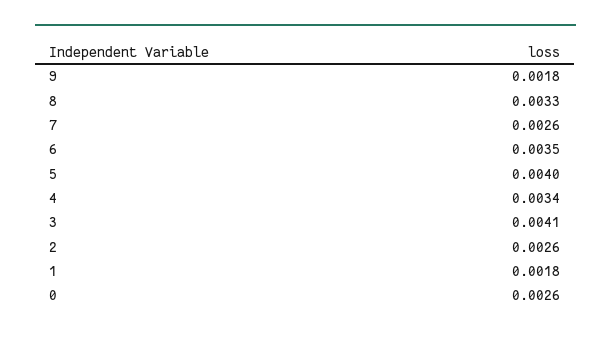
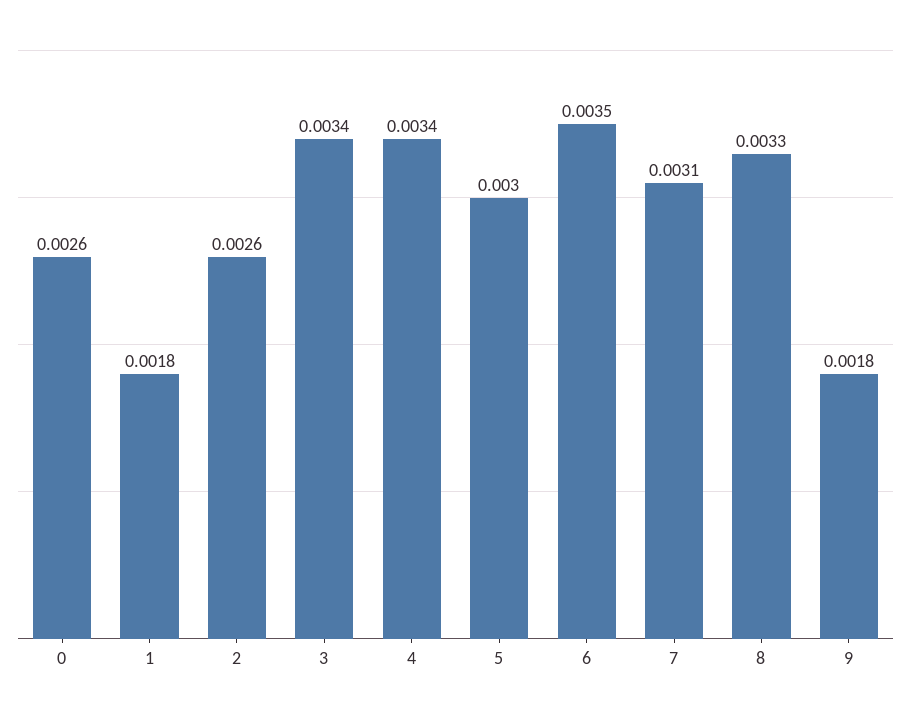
  {
    "9": 0.0018,
    "8": 0.0033,
-   "7": 0.0026,
+   "7": 0.0031,
    "6": 0.0035,
-   "5": 0.004,
+   "5": 0.003,
    "4": 0.0034,
-   "3": 0.0041,
+   "3": 0.0034,
    "2": 0.0026,
    "1": 0.0018,
    "0": 0.0026
  }

